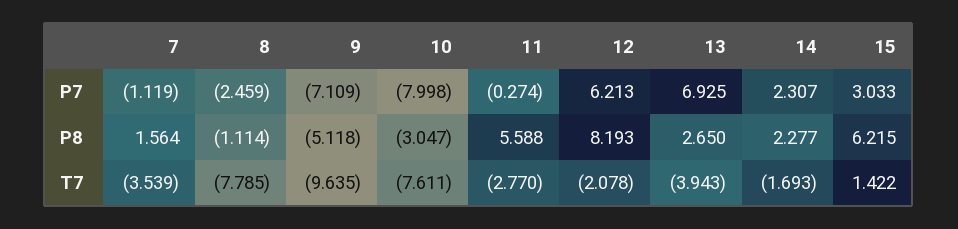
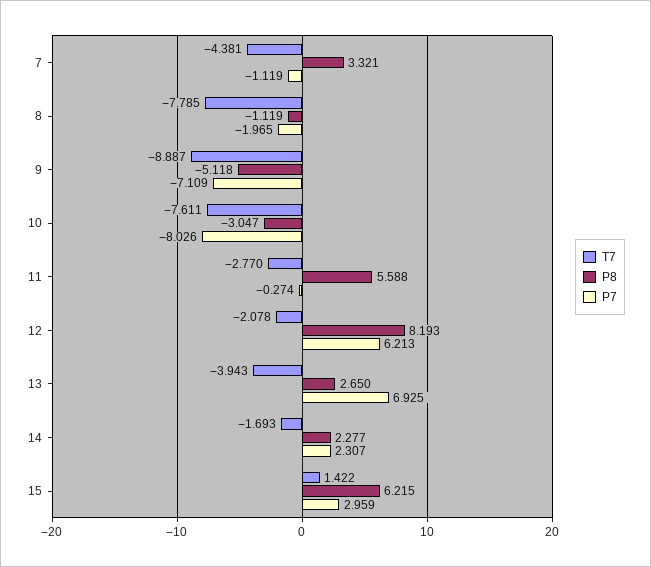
  {
    "P7": {
      "7": -1.119,
-     "8": -2.459,
+     "8": -1.965,
      "9": -7.109,
-     "10": -7.998,
+     "10": -8.026,
      "11": -0.274,
      "12": 6.213,
      "13": 6.925,
      "14": 2.307,
-     "15": 3.033
+     "15": 2.959
    },
    "P8": {
-     "7": 1.564,
+     "7": 3.321,
-     "8": -1.114,
+     "8": -1.119,
      "9": -5.118,
      "10": -3.047,
      "11": 5.588,
      "12": 8.193,
      "13": 2.65,
      "14": 2.277,
      "15": 6.215
    },
    "T7": {
-     "7": -3.539,
+     "7": -4.381,
      "8": -7.785,
-     "9": -9.635,
+     "9": -8.887,
      "10": -7.611,
      "11": -2.77,
      "12": -2.078,
      "13": -3.943,
      "14": -1.693,
      "15": 1.422
    }
  }

